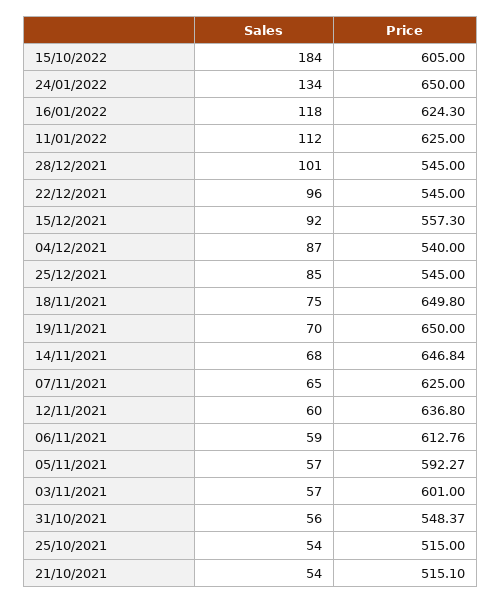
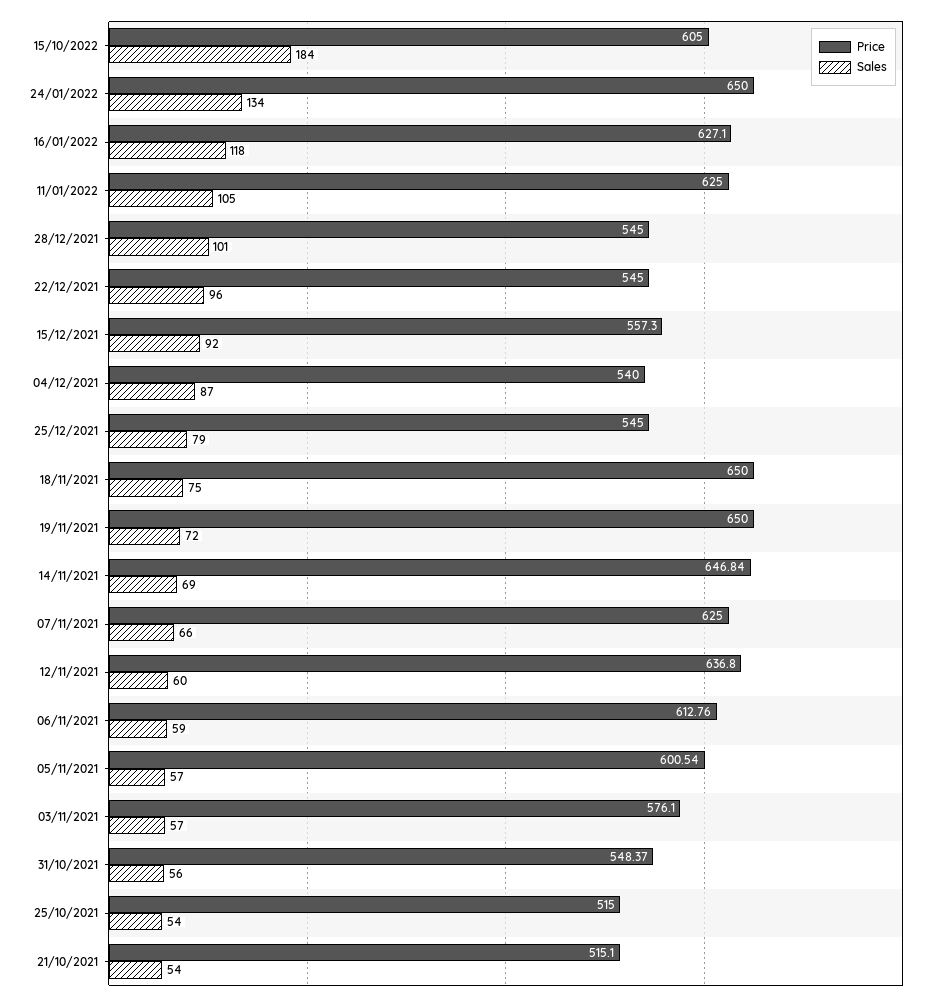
  {
    "Sales": {
      "15/10/2022": 184,
      "24/01/2022": 134,
      "16/01/2022": 118,
-     "11/01/2022": 112,
+     "11/01/2022": 105,
      "28/12/2021": 101,
      "22/12/2021": 96,
      "15/12/2021": 92,
      "04/12/2021": 87,
-     "25/12/2021": 85,
+     "25/12/2021": 79,
      "18/11/2021": 75,
-     "19/11/2021": 70,
+     "19/11/2021": 72,
-     "14/11/2021": 68,
+     "14/11/2021": 69,
-     "07/11/2021": 65,
+     "07/11/2021": 66,
      "12/11/2021": 60,
      "06/11/2021": 59,
      "05/11/2021": 57,
      "03/11/2021": 57,
      "31/10/2021": 56,
      "25/10/2021": 54,
      "21/10/2021": 54
    },
    "Price": {
      "15/10/2022": 605,
      "24/01/2022": 650,
-     "16/01/2022": 624.3,
+     "16/01/2022": 627.1,
      "11/01/2022": 625,
      "28/12/2021": 545,
      "22/12/2021": 545,
      "15/12/2021": 557.3,
      "04/12/2021": 540,
      "25/12/2021": 545,
-     "18/11/2021": 649.8,
+     "18/11/2021": 650,
      "19/11/2021": 650,
      "14/11/2021": 646.84,
      "07/11/2021": 625,
      "12/11/2021": 636.8,
      "06/11/2021": 612.76,
-     "05/11/2021": 592.27,
+     "05/11/2021": 600.54,
-     "03/11/2021": 601,
+     "03/11/2021": 576.1,
      "31/10/2021": 548.37,
      "25/10/2021": 515,
      "21/10/2021": 515.1
    }
  }

